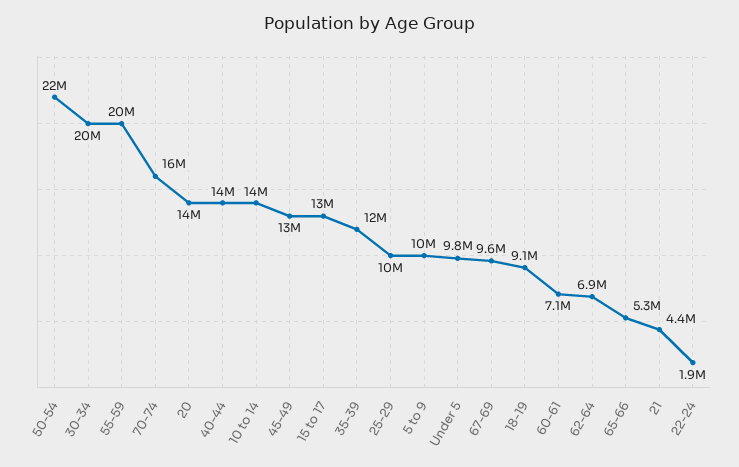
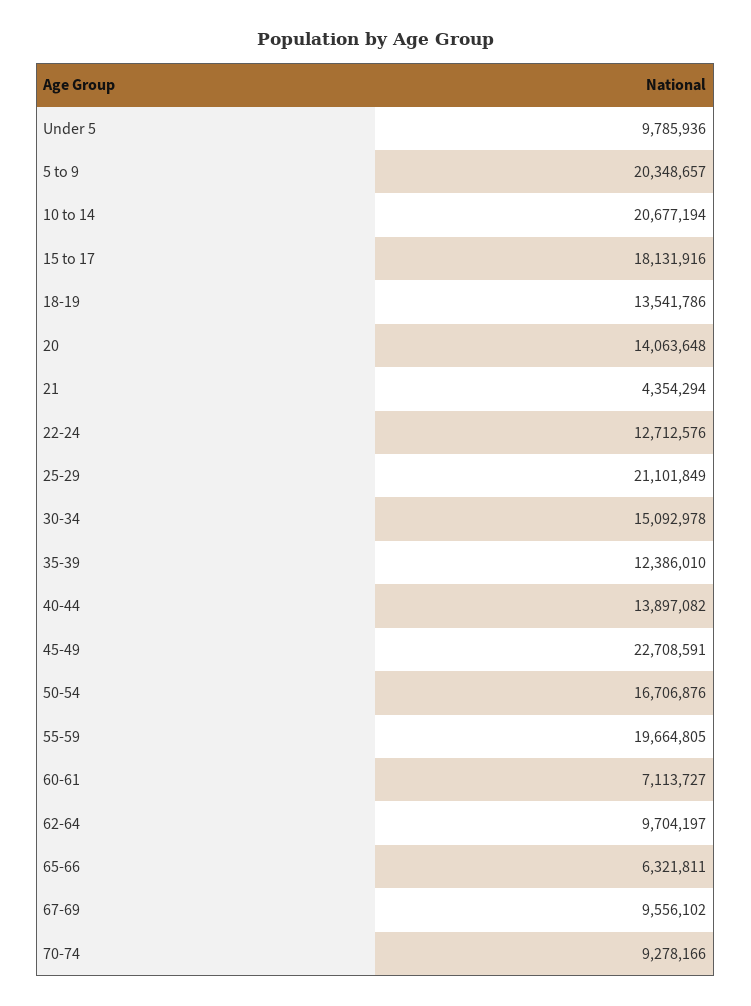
  {
-   "50-54": 22000000,
+   "50-54": 16706876,
-   "30-34": 20000000,
+   "30-34": 15092978,
    "55-59": 19664805,
-   "70-74": 16000000,
+   "70-74": 9278166,
    "20": 14063648,
    "40-44": 13897082,
-   "10 to 14": 14000000,
+   "10 to 14": 20677194,
-   "45-49": 13000000,
+   "45-49": 22708591,
-   "15 to 17": 13000000,
+   "15 to 17": 18131916,
    "35-39": 12386010,
-   "25-29": 10000000,
+   "25-29": 21101849,
-   "5 to 9": 10000000,
+   "5 to 9": 20348657,
    "Under 5": 9785936,
    "67-69": 9556102,
-   "18-19": 9100000,
+   "18-19": 13541786,
    "60-61": 7113727,
-   "62-64": 6900000,
+   "62-64": 9704197,
-   "65-66": 5300000,
+   "65-66": 6321811,
    "21": 4354294,
-   "22-24": 1900000
+   "22-24": 12712576
  }

